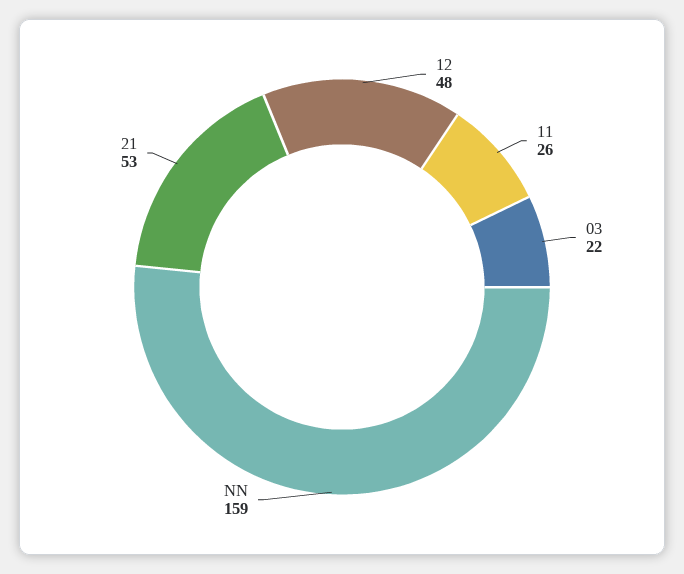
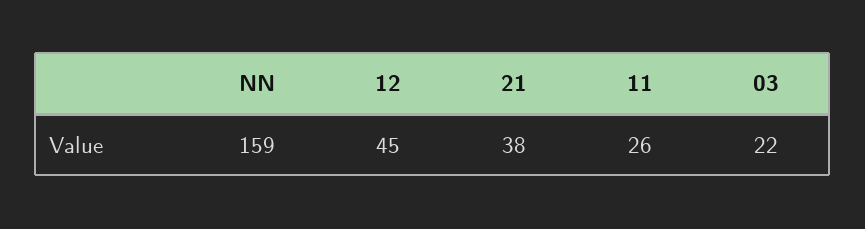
  {
-   "12": 48,
+   "12": 45,
    "11": 26,
    "03": 22,
    "NN": 159,
-   "21": 53
+   "21": 38
  }

